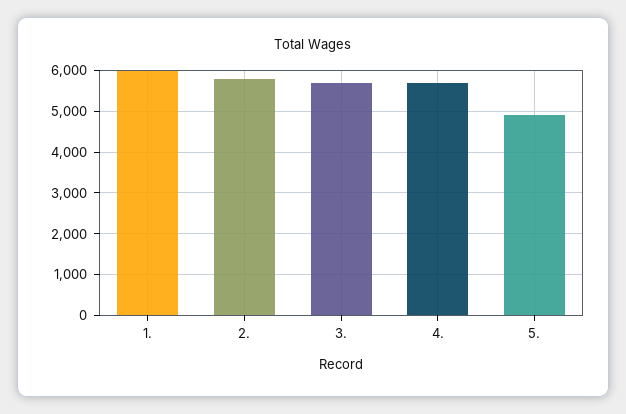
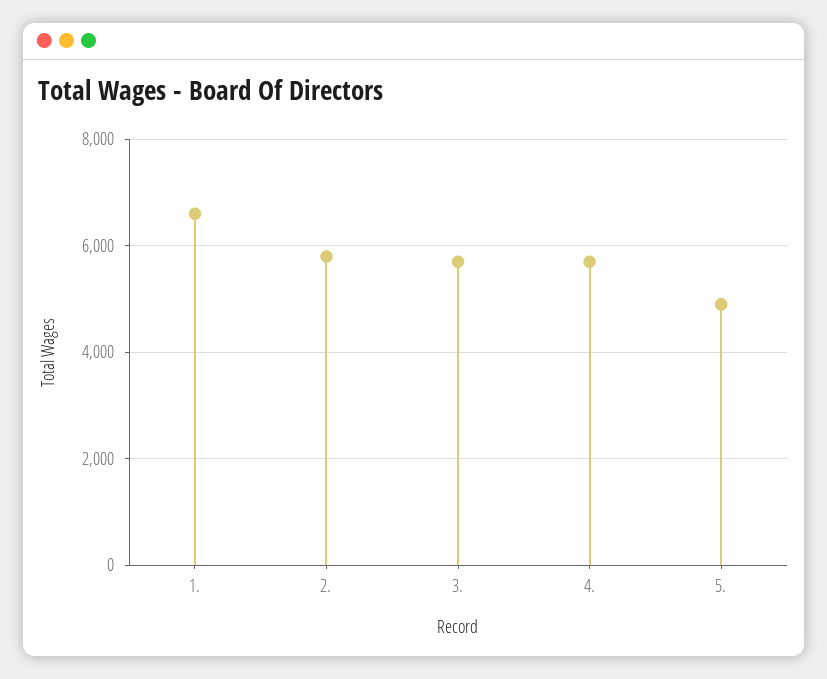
  {
-   "1.": 6000,
+   "1.": 6600,
    "2.": 5800,
    "3.": 5800,
    "4.": 5800,
    "5.": 5000
  }

